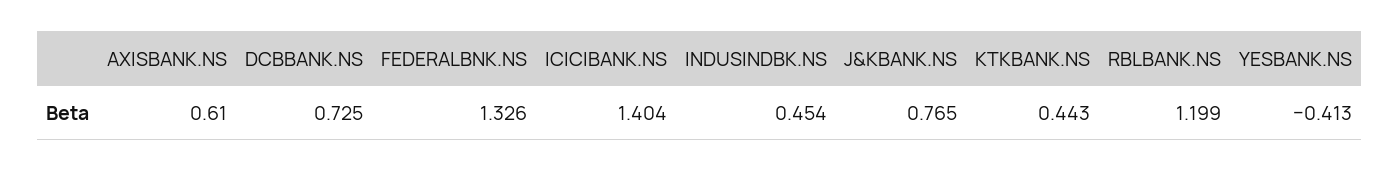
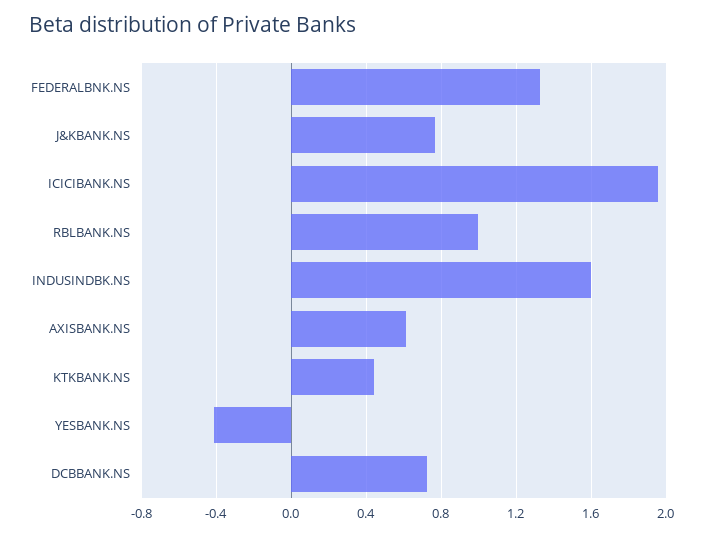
  {
    "AXISBANK.NS": 0.61,
    "DCBBANK.NS": 0.725,
    "FEDERALBNK.NS": 1.326,
-   "ICICIBANK.NS": 1.404,
+   "ICICIBANK.NS": 1.95,
-   "INDUSINDBK.NS": 0.454,
+   "INDUSINDBK.NS": 1.6,
    "J&KBANK.NS": 0.765,
    "KTKBANK.NS": 0.443,
-   "RBLBANK.NS": 1.199,
+   "RBLBANK.NS": 1,
    "YESBANK.NS": -0.413
  }

